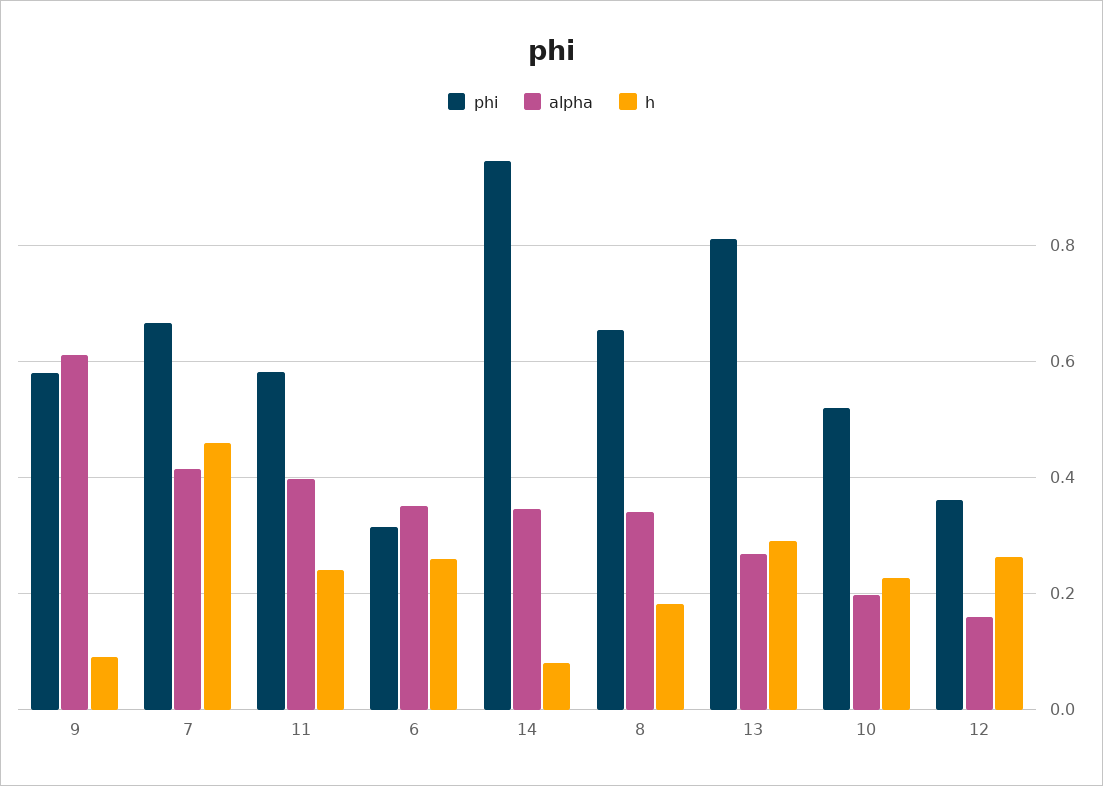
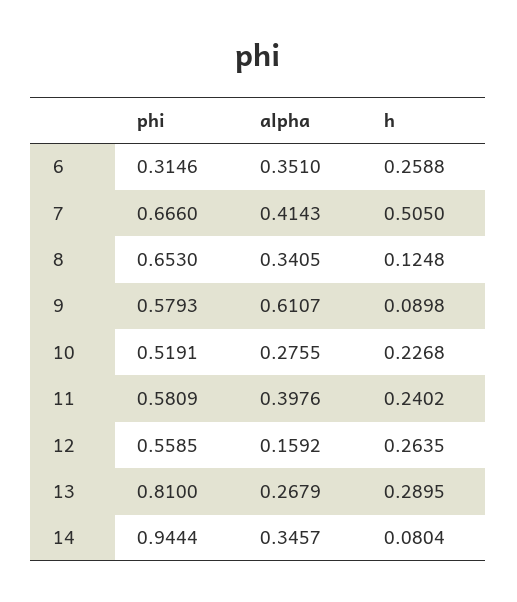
  {
    "phi": {
      "9": 0.5793,
      "7": 0.666,
      "11": 0.5809,
      "6": 0.3146,
      "14": 0.9444,
      "8": 0.653,
      "13": 0.81,
      "10": 0.5191,
-     "12": 0.36
+     "12": 0.5585
    },
    "alpha": {
      "9": 0.6107,
      "7": 0.4143,
      "11": 0.3976,
      "6": 0.351,
      "14": 0.3457,
      "8": 0.3405,
      "13": 0.2679,
-     "10": 0.2,
+     "10": 0.2755,
      "12": 0.1592
    },
    "h": {
      "9": 0.0898,
-     "7": 0.46,
+     "7": 0.505,
      "11": 0.2402,
      "6": 0.2588,
      "14": 0.0804,
-     "8": 0.18,
+     "8": 0.1248,
      "13": 0.2895,
      "10": 0.2268,
      "12": 0.2635
    }
  }

